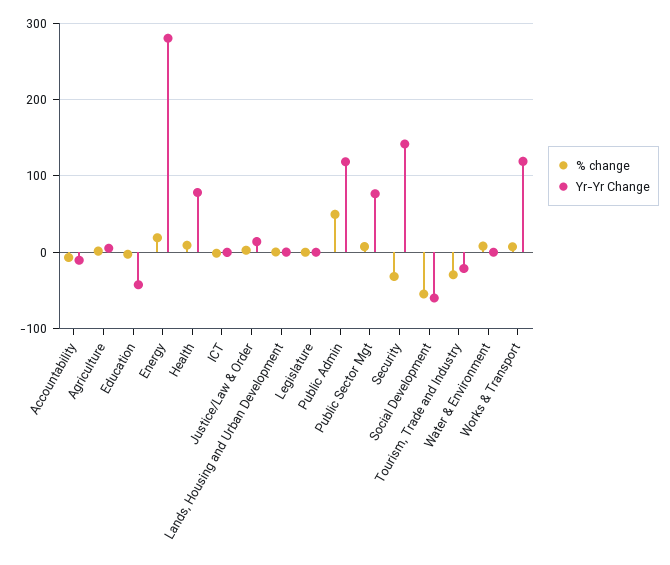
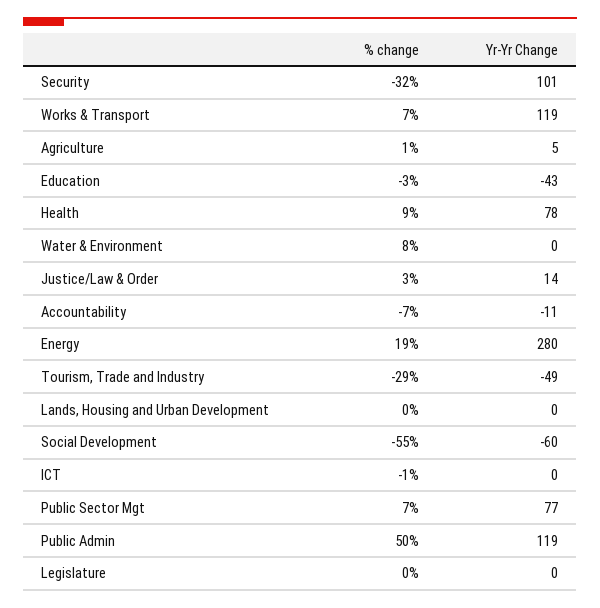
  {
    "% change": {
      "Accountability": -7,
      "Agriculture": 1,
      "Education": -3,
      "Energy": 19,
      "Health": 9,
      "ICT": -1,
      "Justice/Law & Order": 3,
      "Lands, Housing and Urban Development": 0,
      "Legislature": 0,
      "Public Admin": 50,
      "Public Sector Mgt": 7,
      "Security": -32,
      "Social Development": -55,
      "Tourism, Trade and Industry": -29,
      "Water & Environment": 8,
      "Works & Transport": 7
    },
    "Yr-Yr Change": {
      "Accountability": -11,
      "Agriculture": 5,
      "Education": -43,
      "Energy": 280,
      "Health": 78,
      "ICT": 0,
      "Justice/Law & Order": 14,
      "Lands, Housing and Urban Development": 0,
      "Legislature": 0,
      "Public Admin": 119,
      "Public Sector Mgt": 77,
-     "Security": 140,
+     "Security": 101,
      "Social Development": -60,
-     "Tourism, Trade and Industry": -20,
+     "Tourism, Trade and Industry": -49,
      "Water & Environment": 0,
      "Works & Transport": 119
    }
  }

